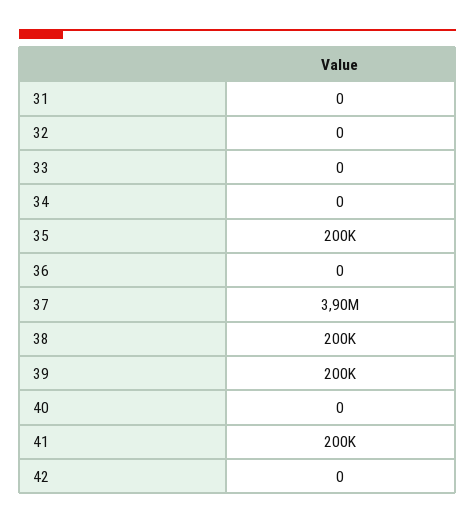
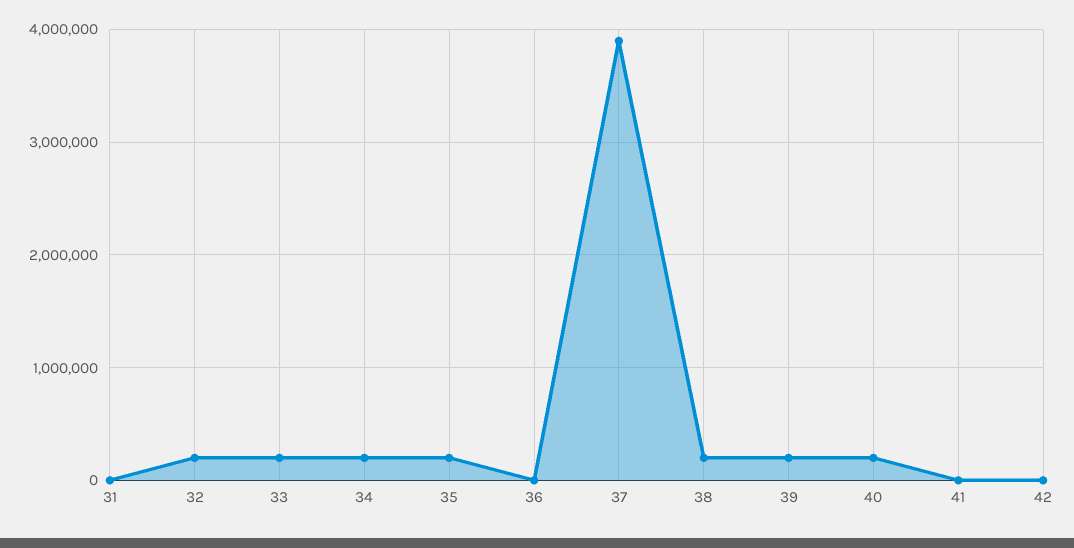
  {
    "31": 0,
-   "32": 0,
+   "32": 200000,
-   "33": 0,
+   "33": 200000,
-   "34": 0,
+   "34": 200000,
    "35": 200000,
    "36": 0,
    "37": 3900000,
    "38": 200000,
    "39": 200000,
-   "40": 0,
+   "40": 200000,
-   "41": 200000,
+   "41": 0,
    "42": 0
  }

